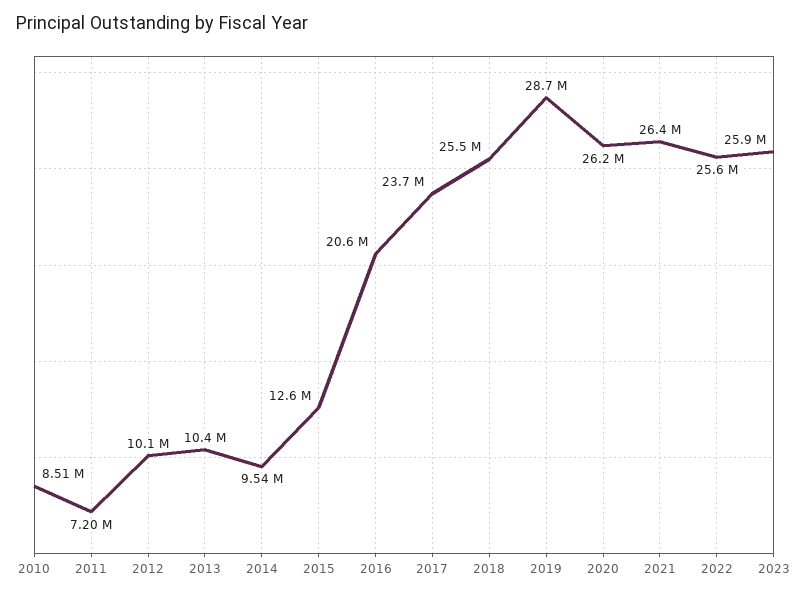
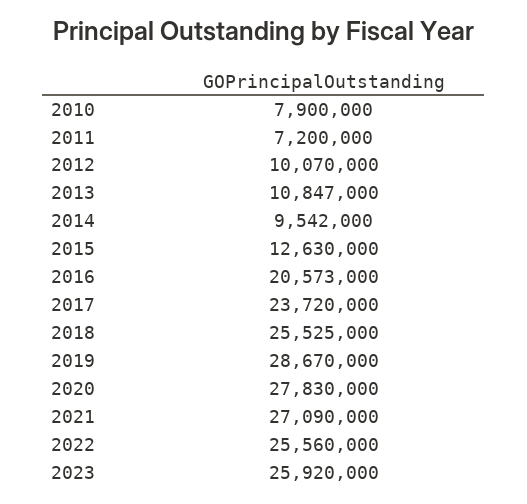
  {
-   "2010": 8510000,
+   "2010": 7900000,
    "2011": 7200000,
    "2012": 10070000,
-   "2013": 10400000,
+   "2013": 10847000,
    "2014": 9542000,
    "2015": 12630000,
    "2016": 20573000,
    "2017": 23720000,
    "2018": 25525000,
    "2019": 28670000,
-   "2020": 26200000,
+   "2020": 27830000,
-   "2021": 26400000,
+   "2021": 27090000,
    "2022": 25560000,
    "2023": 25920000
  }

